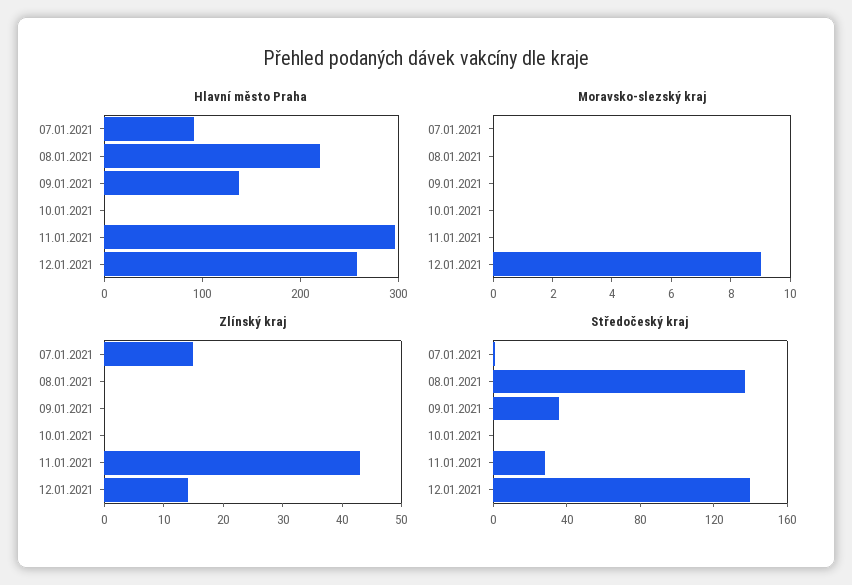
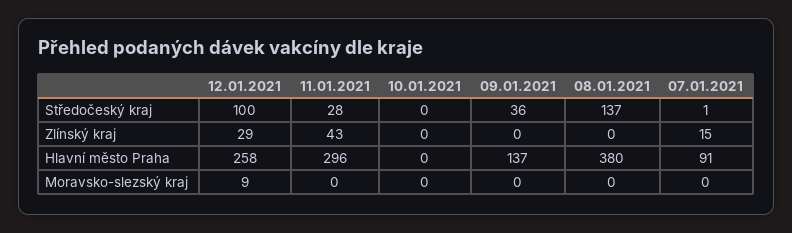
  {
    "Hlavní město Praha": {
      "07.01.2021": 91,
-     "08.01.2021": 220,
+     "08.01.2021": 380,
      "09.01.2021": 137,
      "10.01.2021": 0,
      "11.01.2021": 296,
      "12.01.2021": 258
    },
    "Moravsko-slezský kraj": {
      "07.01.2021": 0,
      "08.01.2021": 0,
      "09.01.2021": 0,
      "10.01.2021": 0,
      "11.01.2021": 0,
      "12.01.2021": 9
    },
    "Zlínský kraj": {
      "07.01.2021": 15,
      "08.01.2021": 0,
      "09.01.2021": 0,
      "10.01.2021": 0,
      "11.01.2021": 43,
-     "12.01.2021": 15
+     "12.01.2021": 29
    },
    "Středočeský kraj": {
      "07.01.2021": 1,
      "08.01.2021": 137,
      "09.01.2021": 36,
      "10.01.2021": 0,
      "11.01.2021": 28,
-     "12.01.2021": 140
+     "12.01.2021": 100
    }
  }

